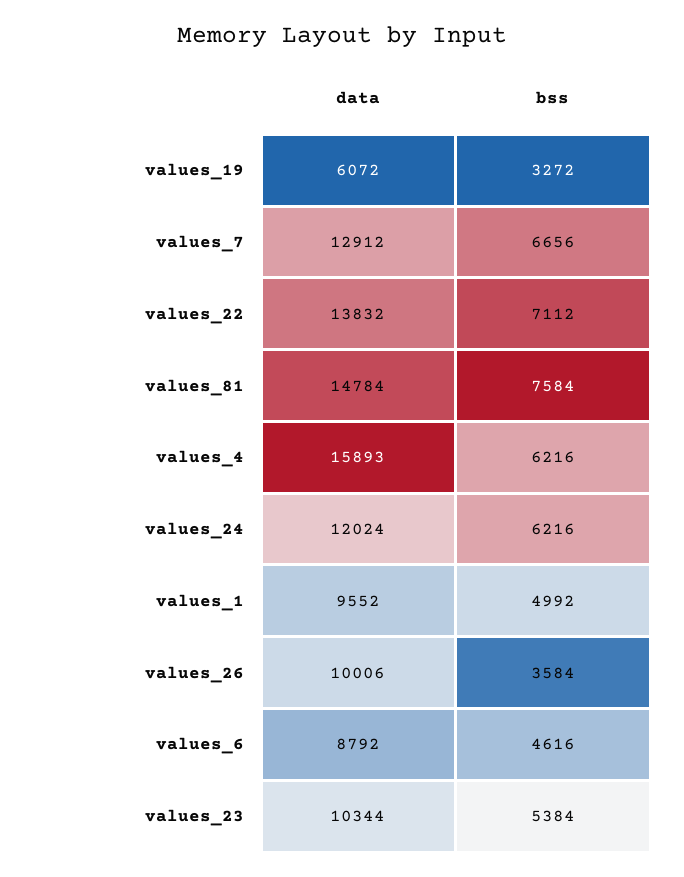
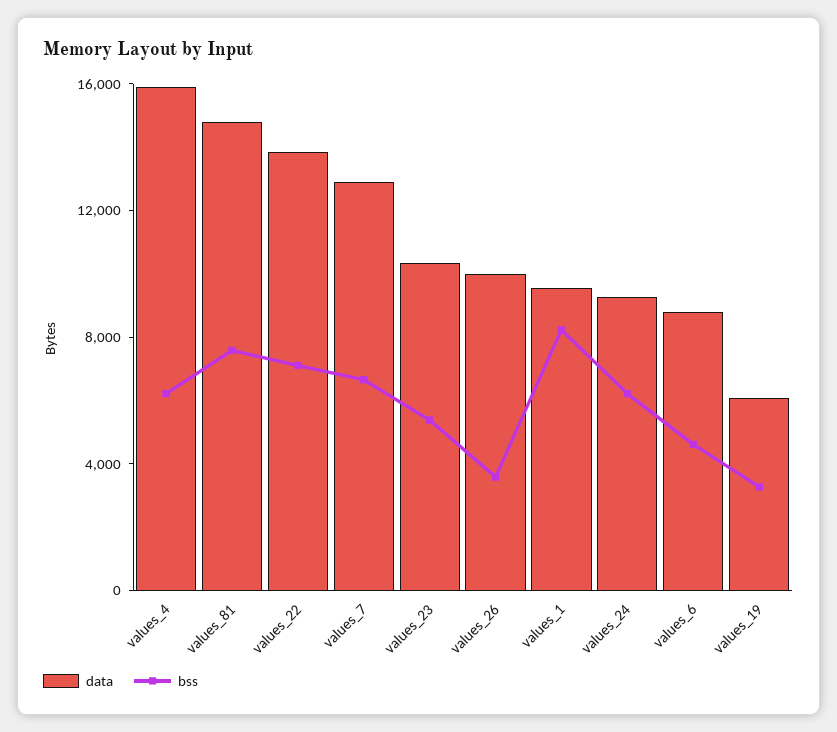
  {
    "data": {
      "values_19": 6072,
      "values_7": 12912,
      "values_22": 13832,
      "values_81": 14784,
      "values_4": 15893,
-     "values_24": 12024,
+     "values_24": 9000,
      "values_1": 9552,
      "values_26": 10006,
      "values_6": 8792,
      "values_23": 10344
    },
    "bss": {
      "values_19": 3272,
      "values_7": 6656,
      "values_22": 7112,
      "values_81": 7584,
      "values_4": 6216,
      "values_24": 6216,
-     "values_1": 4992,
+     "values_1": 8000,
      "values_26": 3584,
      "values_6": 4616,
      "values_23": 5384
    }
  }

